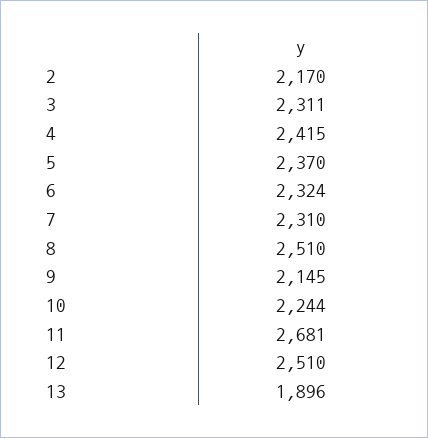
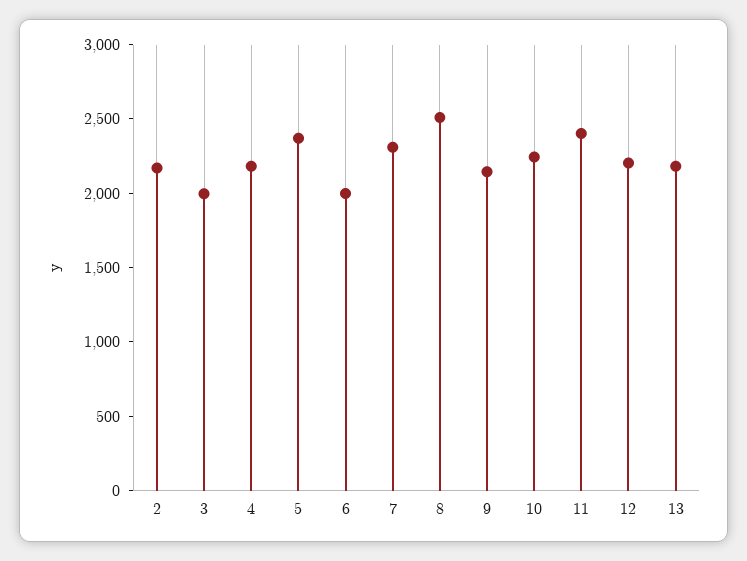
  {
    "2": 2170,
-   "3": 2311,
+   "3": 2000,
-   "4": 2415,
+   "4": 2200,
    "5": 2370,
-   "6": 2324,
+   "6": 2000,
    "7": 2310,
    "8": 2510,
    "9": 2145,
    "10": 2244,
-   "11": 2681,
+   "11": 2400,
-   "12": 2510,
+   "12": 2200,
-   "13": 1896
+   "13": 2200
  }

